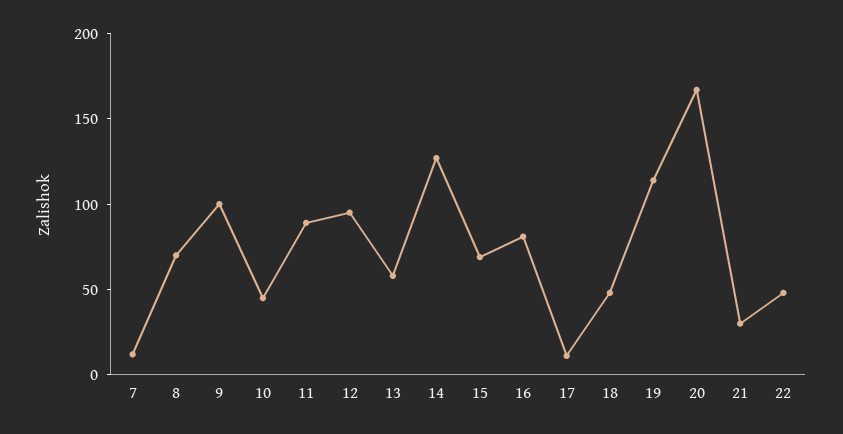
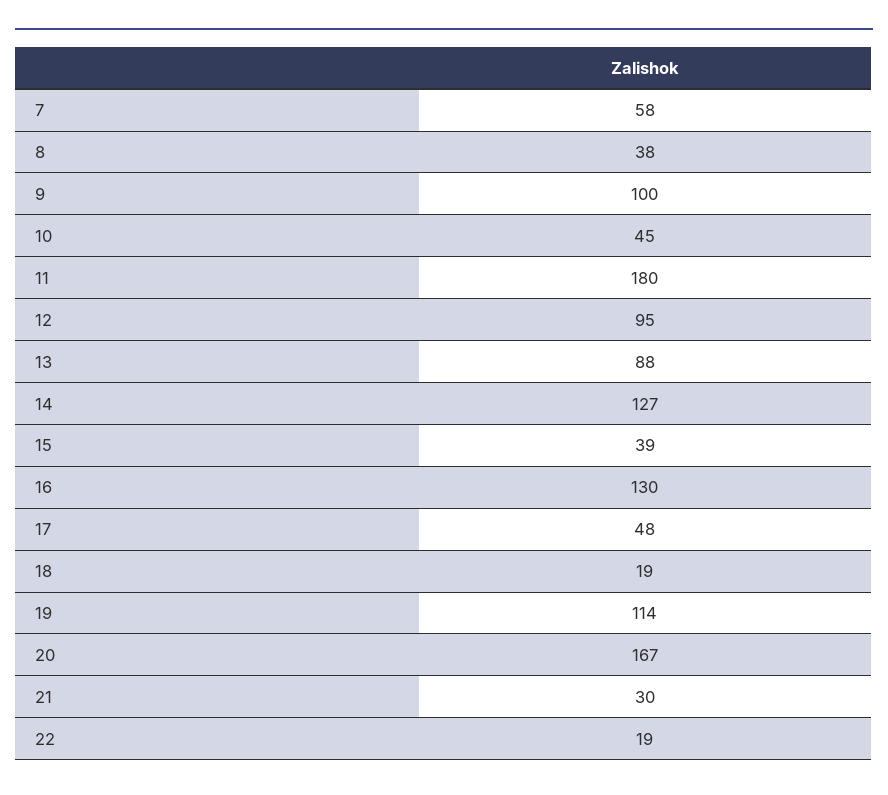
  {
-   "7": 10,
+   "7": 58,
-   "8": 70,
+   "8": 38,
    "9": 100,
    "10": 45,
-   "11": 90,
+   "11": 180,
    "12": 95,
-   "13": 60,
+   "13": 88,
    "14": 127,
-   "15": 70,
+   "15": 39,
-   "16": 80,
+   "16": 130,
-   "17": 10,
+   "17": 48,
-   "18": 50,
+   "18": 19,
    "19": 114,
    "20": 167,
    "21": 30,
-   "22": 50
+   "22": 19
  }

